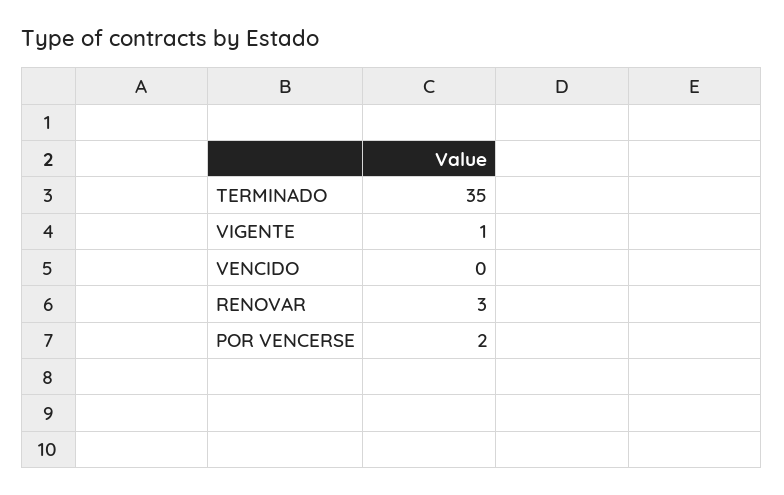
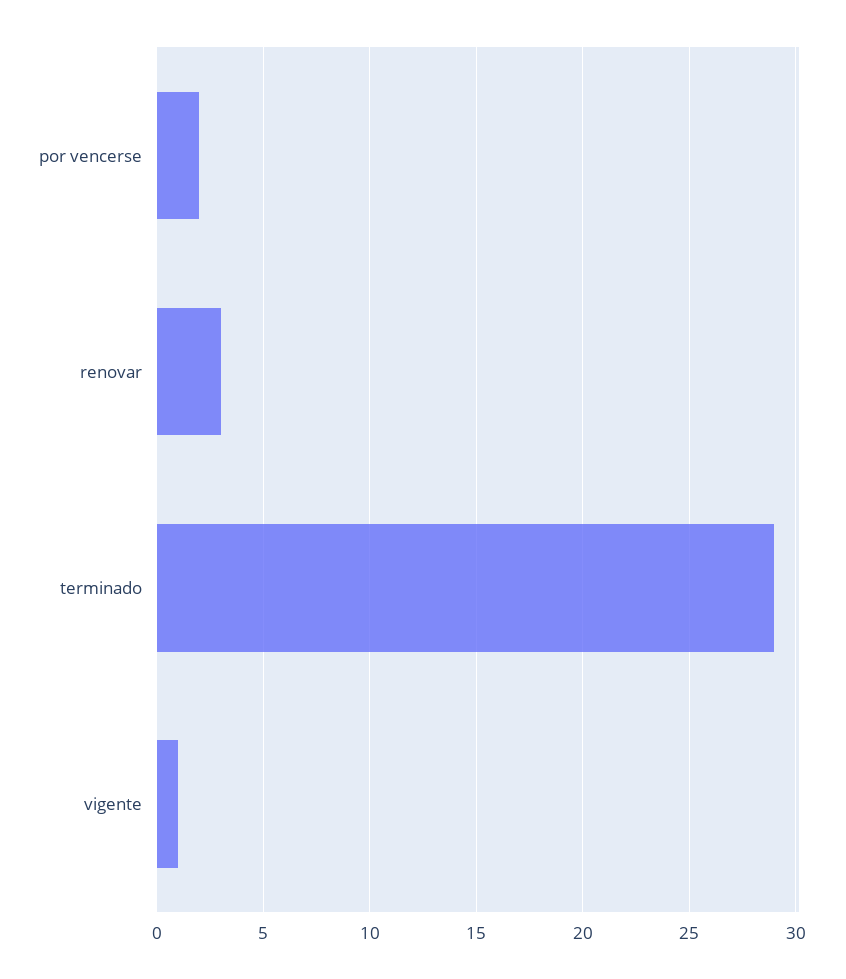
  {
-   "TERMINADO": 35,
+   "TERMINADO": 29,
    "VIGENTE": 1,
-   "VENCIDO": 0,
    "RENOVAR": 3,
    "POR VENCERSE": 2
  }

